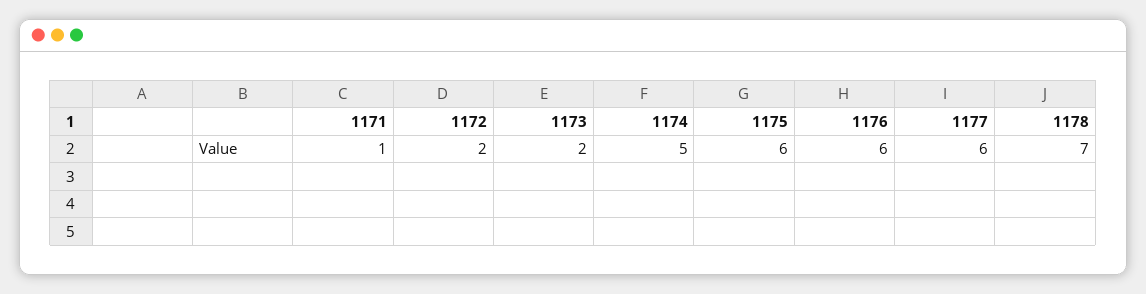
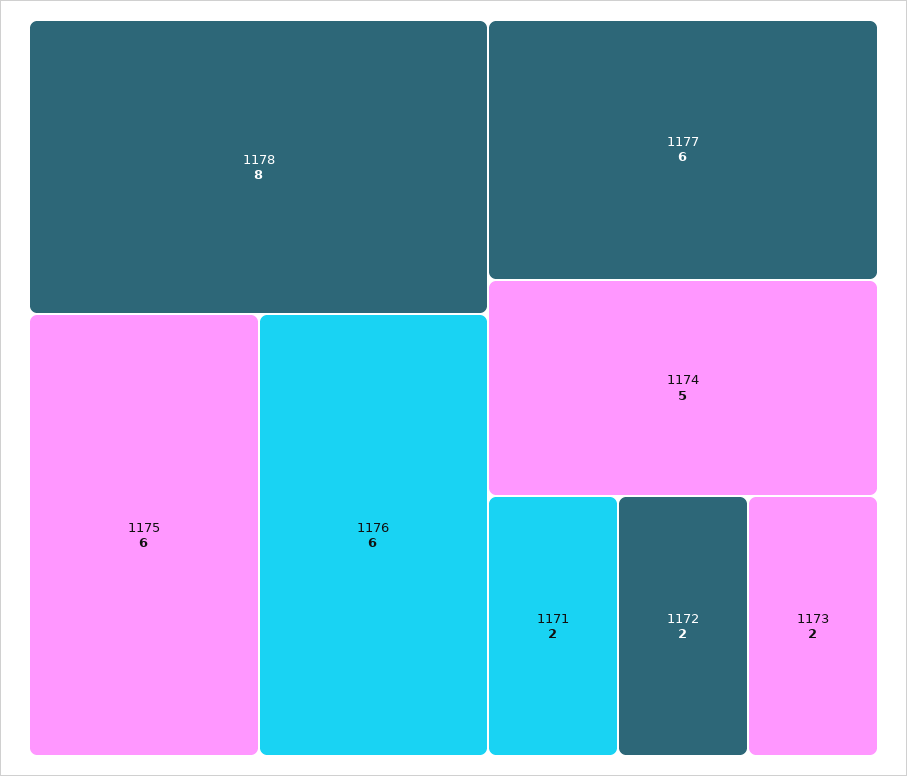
  {
-   "1171": 1,
+   "1171": 2,
    "1172": 2,
    "1173": 2,
    "1174": 5,
    "1175": 6,
    "1176": 6,
    "1177": 6,
-   "1178": 7
+   "1178": 8
  }

